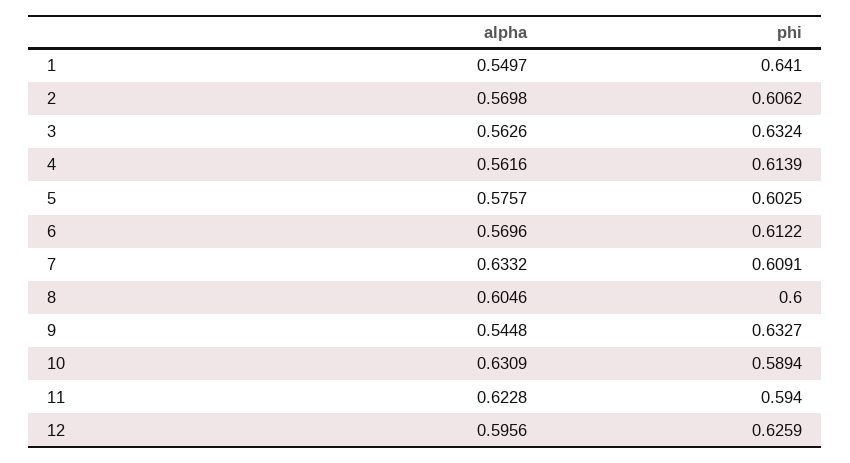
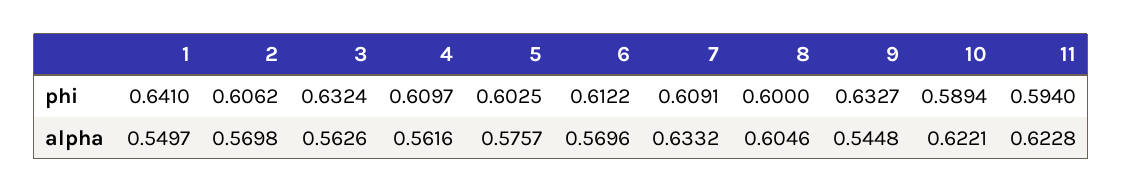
  {
    "alpha": {
      "1": 0.5497,
      "2": 0.5698,
      "3": 0.5626,
      "4": 0.5616,
      "5": 0.5757,
      "6": 0.5696,
      "7": 0.6332,
      "8": 0.6046,
      "9": 0.5448,
-     "10": 0.6309,
+     "10": 0.6221,
-     "11": 0.6228,
+     "11": 0.6228
-     "12": 0.5956
    },
    "phi": {
      "1": 0.641,
      "2": 0.6062,
      "3": 0.6324,
-     "4": 0.6139,
+     "4": 0.6097,
      "5": 0.6025,
      "6": 0.6122,
      "7": 0.6091,
      "8": 0.6,
      "9": 0.6327,
      "10": 0.5894,
-     "11": 0.594,
+     "11": 0.594
-     "12": 0.6259
    }
  }

